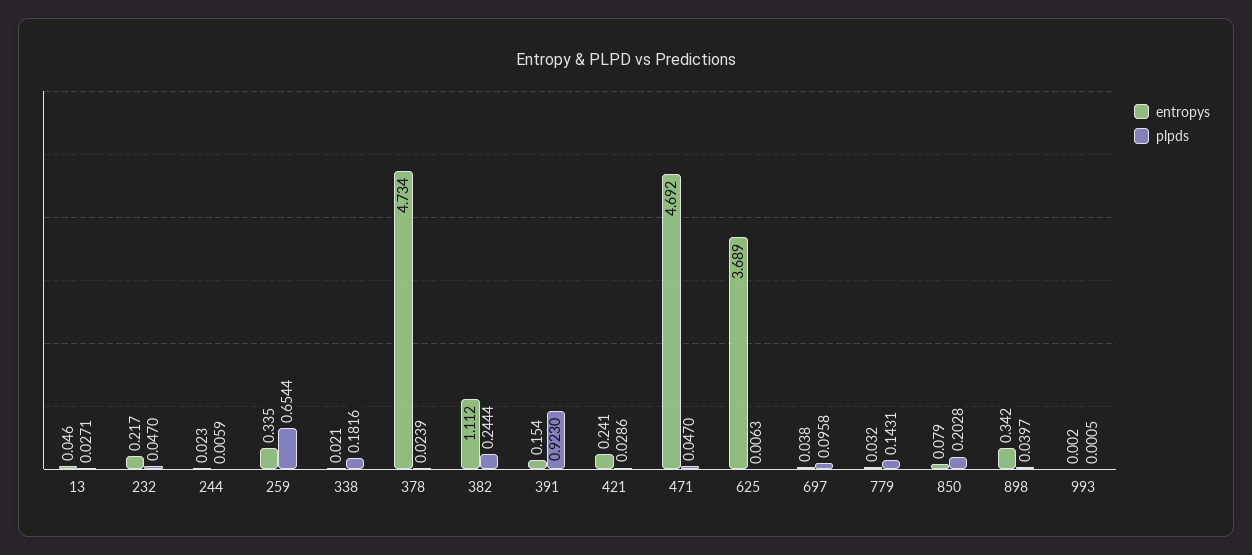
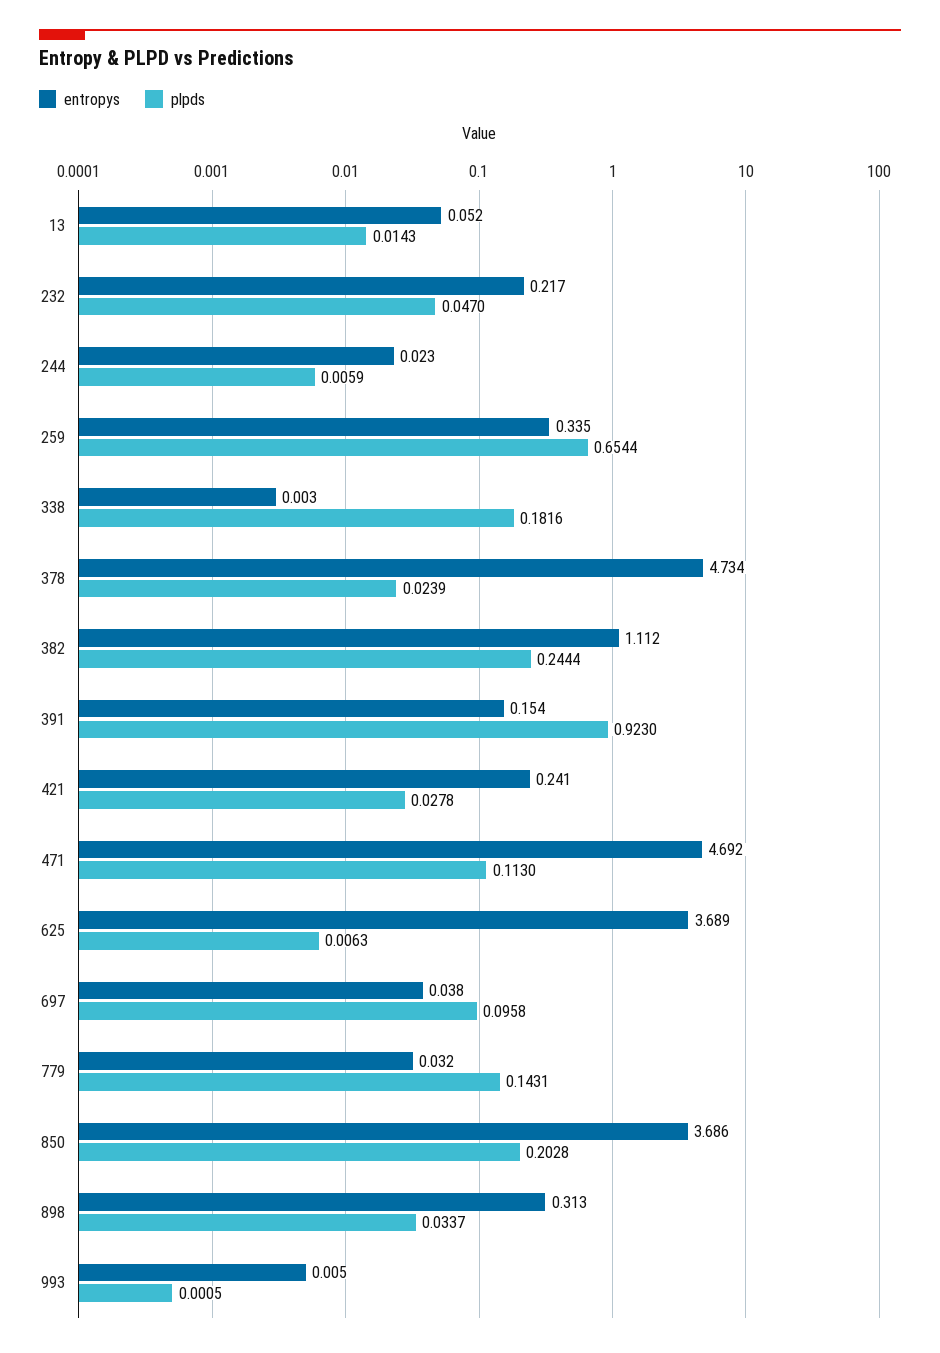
  {
    "entropys": {
-     "13": 0.046,
+     "13": 0.052,
      "232": 0.217,
      "244": 0.023,
      "259": 0.335,
-     "338": 0.021,
+     "338": 0.003,
      "378": 4.734,
      "382": 1.112,
      "391": 0.154,
      "421": 0.241,
      "471": 4.692,
      "625": 3.689,
      "697": 0.038,
      "779": 0.032,
-     "850": 0.079,
+     "850": 3.686,
-     "898": 0.342,
+     "898": 0.313,
-     "993": 0.002
+     "993": 0.005
    },
    "plpds": {
-     "13": 0.0271,
+     "13": 0.0143,
      "232": 0.047,
      "244": 0.0059,
      "259": 0.6544,
      "338": 0.1816,
      "378": 0.0239,
      "382": 0.2444,
      "391": 0.923,
-     "421": 0.0286,
+     "421": 0.0278,
-     "471": 0.047,
+     "471": 0.113,
      "625": 0.0063,
      "697": 0.0958,
      "779": 0.1431,
      "850": 0.2028,
-     "898": 0.0397,
+     "898": 0.0337,
      "993": 0.0005
    }
  }

